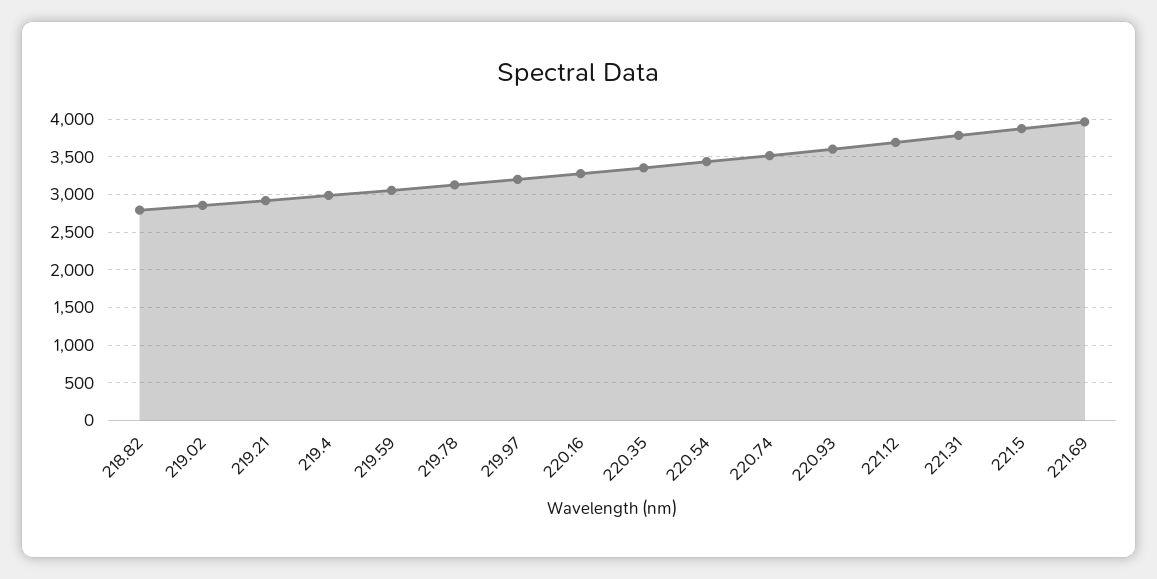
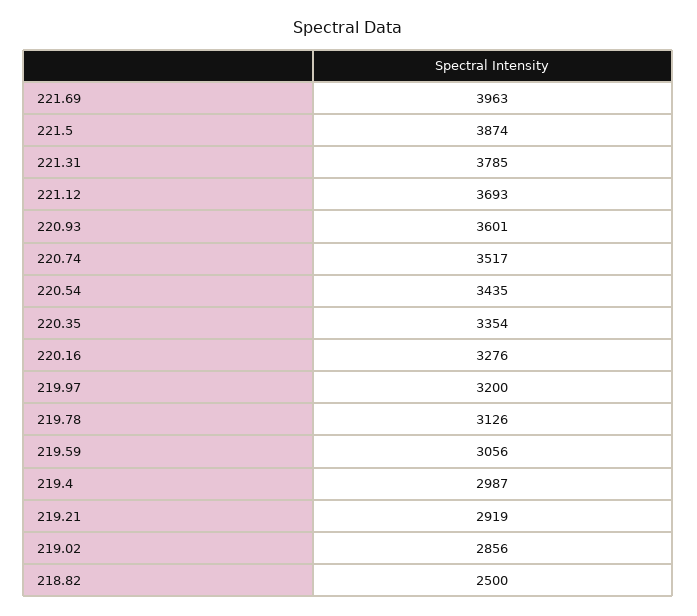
  {
-   "218.82": 2800,
+   "218.82": 2500,
    "219.02": 2856,
    "219.21": 2919,
    "219.4": 2987,
    "219.59": 3056,
    "219.78": 3126,
    "219.97": 3200,
    "220.16": 3276,
    "220.35": 3354,
    "220.54": 3435,
    "220.74": 3517,
    "220.93": 3601,
    "221.12": 3693,
    "221.31": 3785,
    "221.5": 3874,
    "221.69": 3963
  }

